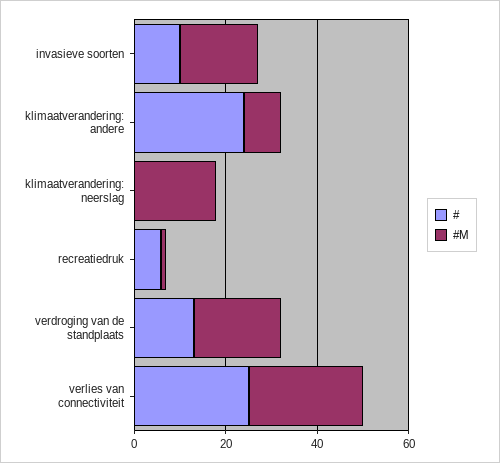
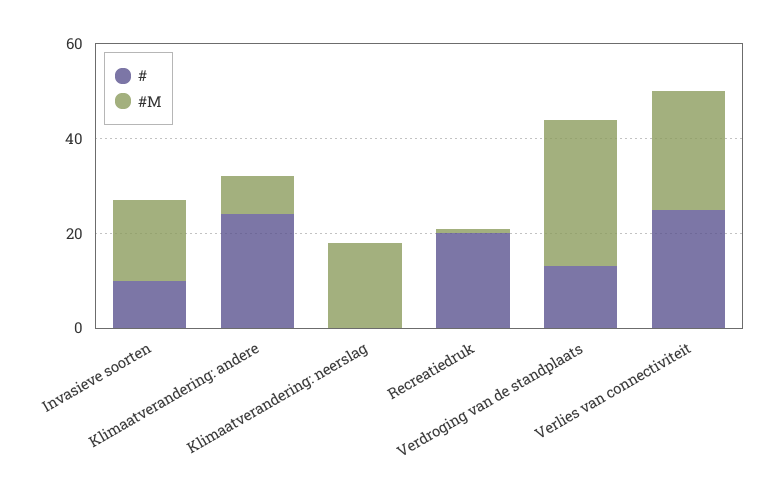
  {
    "#": {
      "invasieve soorten": 10,
      "klimaatverandering: andere": 25,
      "klimaatverandering: neerslag": 0,
-     "recreatiedruk": 5,
+     "recreatiedruk": 20,
      "verdroging van de standplaats": 15,
      "verlies van connectiviteit": 25
    },
    "#M": {
      "invasieve soorten": 15,
      "klimaatverandering: andere": 10,
      "klimaatverandering: neerslag": 20,
      "recreatiedruk": 0,
-     "verdroging van de standplaats": 20,
+     "verdroging van de standplaats": 30,
      "verlies van connectiviteit": 25
    }
  }

